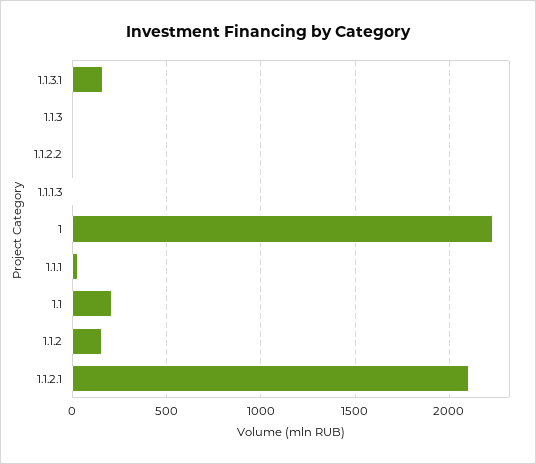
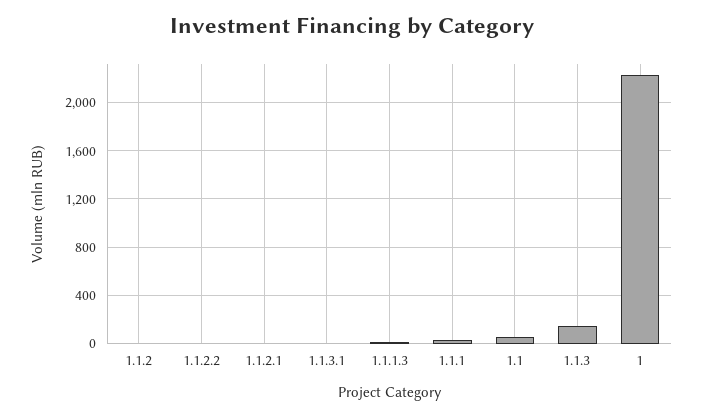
  {
-   "1.1.3.1": 150,
+   "1.1.3.1": 0,
-   "1.1.3": 0,
+   "1.1.3": 150,
    "1.1.2.2": 0,
    "1.1.1.3": 0,
    "1": 2250,
    "1.1.1": 50,
-   "1.1": 200,
+   "1.1": 50,
-   "1.1.2": 150,
+   "1.1.2": 0,
-   "1.1.2.1": 2100
+   "1.1.2.1": 0
  }

